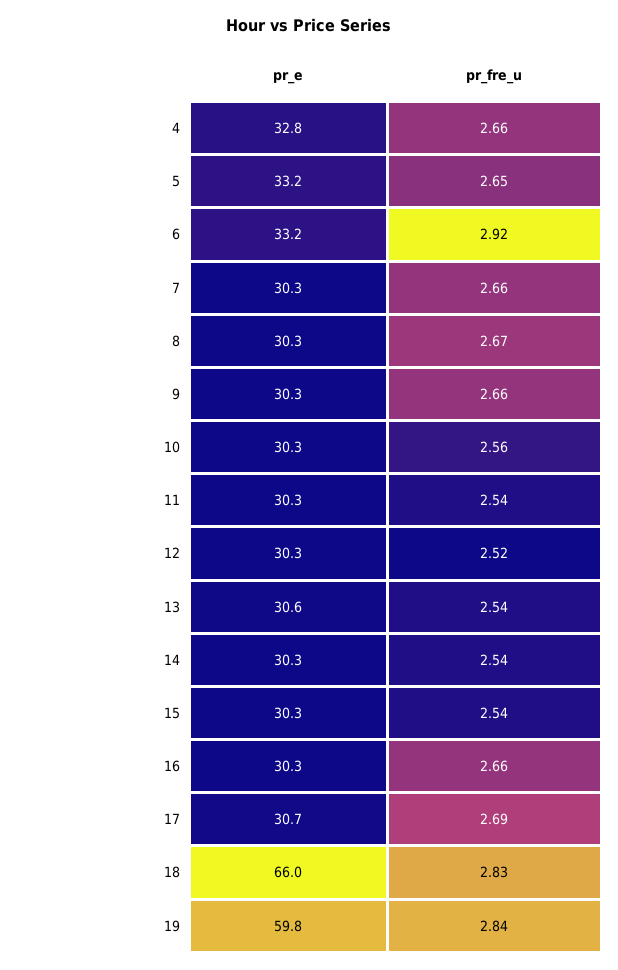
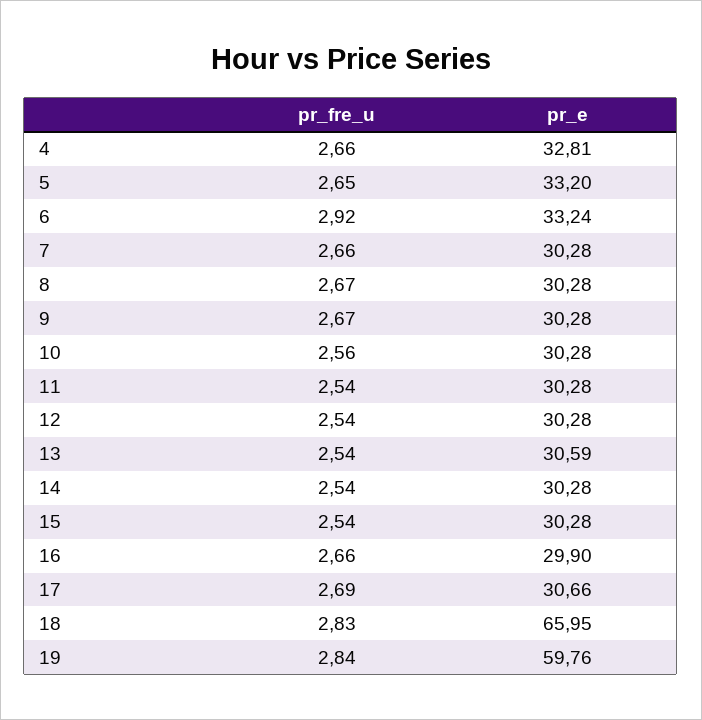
  {
    "pr_e": {
      "4": 32.81,
      "5": 33.2,
      "6": 33.24,
      "7": 30.28,
      "8": 30.28,
      "9": 30.28,
      "10": 30.28,
      "11": 30.28,
      "12": 30.28,
      "13": 30.59,
      "14": 30.28,
      "15": 30.28,
-     "16": 30.3,
+     "16": 29.9,
      "17": 30.66,
      "18": 65.95,
      "19": 59.76
    },
    "pr_fre_u": {
      "4": 2.66,
      "5": 2.65,
      "6": 2.92,
      "7": 2.66,
      "8": 2.67,
-     "9": 2.66,
+     "9": 2.67,
      "10": 2.56,
      "11": 2.54,
-     "12": 2.52,
+     "12": 2.54,
      "13": 2.54,
      "14": 2.54,
      "15": 2.54,
      "16": 2.66,
      "17": 2.69,
      "18": 2.83,
      "19": 2.84
    }
  }

